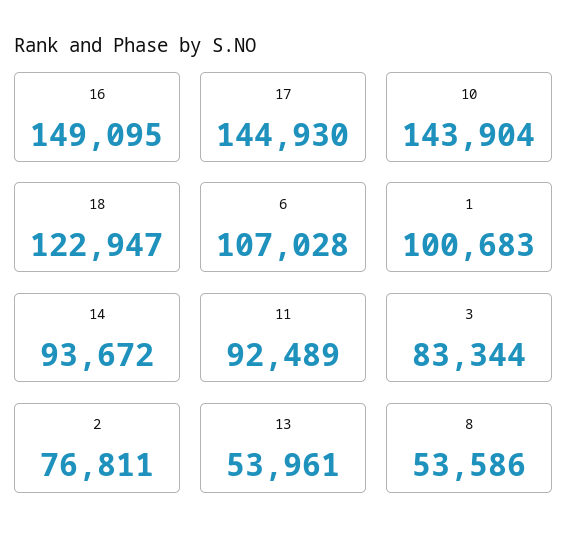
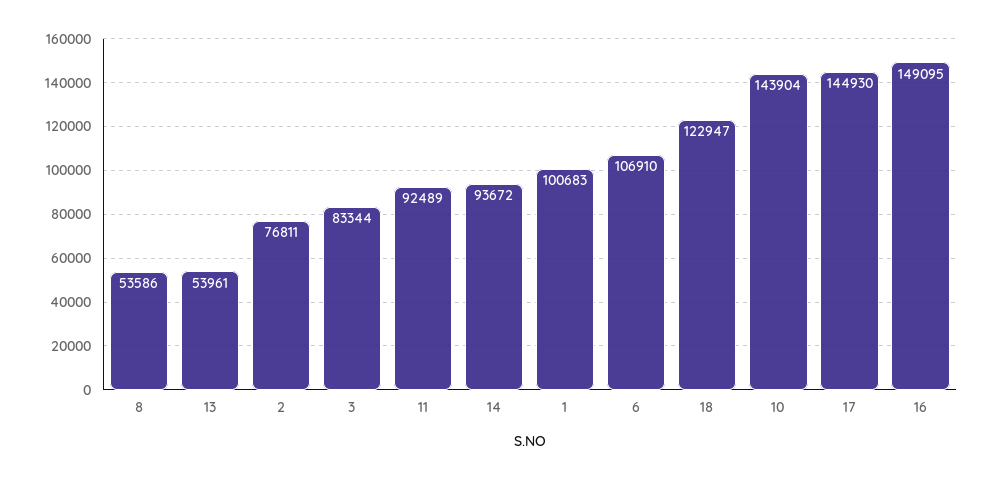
  {
    "16": 149095,
    "17": 144930,
    "10": 143904,
    "18": 122947,
-   "6": 107028,
+   "6": 106910,
    "1": 100683,
    "14": 93672,
    "11": 92489,
    "3": 83344,
    "2": 76811,
    "13": 53961,
    "8": 53586
  }

